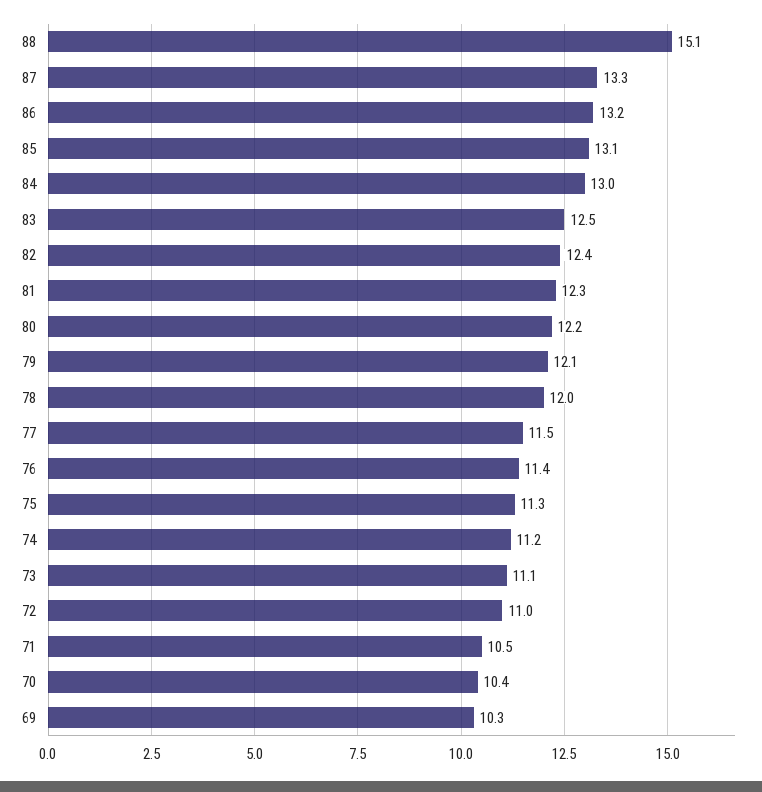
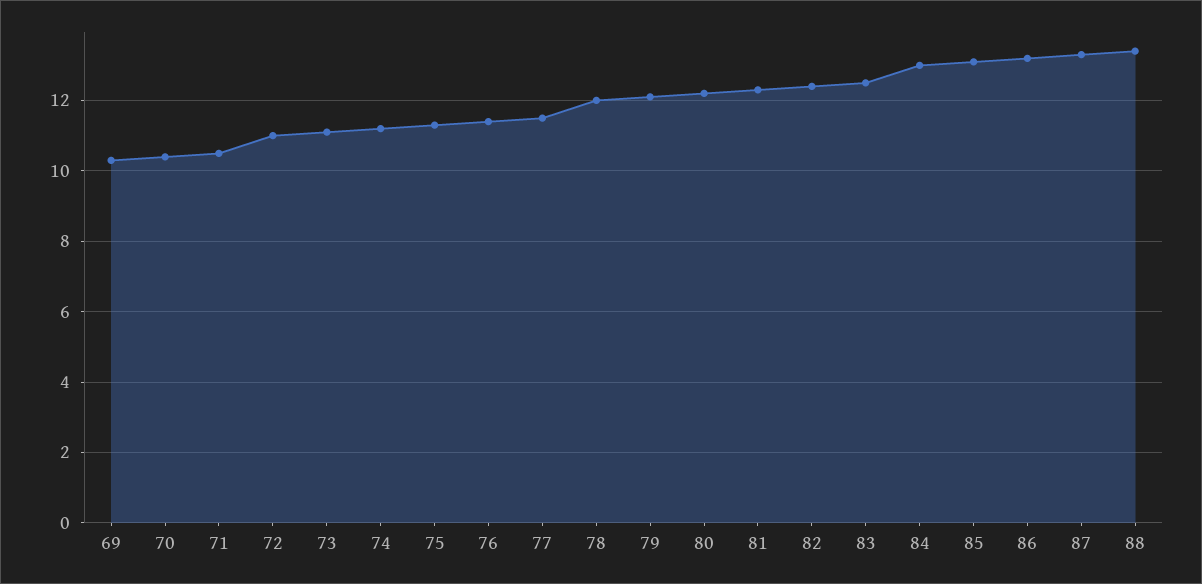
  {
-   "88": 15.1,
+   "88": 13.5,
    "87": 13.3,
    "86": 13.2,
    "85": 13.1,
    "84": 13,
    "83": 12.5,
    "82": 12.4,
    "81": 12.3,
    "80": 12.2,
    "79": 12.1,
    "78": 12,
    "77": 11.5,
    "76": 11.4,
    "75": 11.3,
    "74": 11.2,
    "73": 11.1,
    "72": 11,
    "71": 10.5,
    "70": 10.4,
    "69": 10.3
  }

